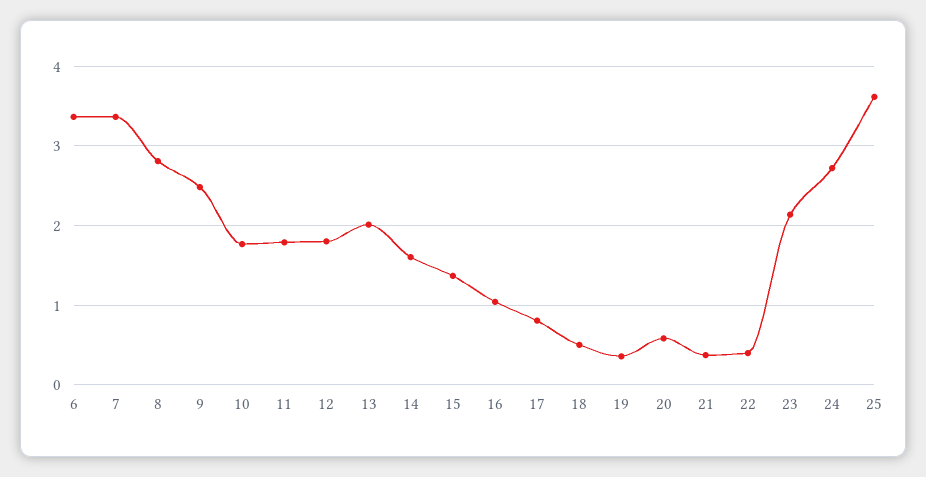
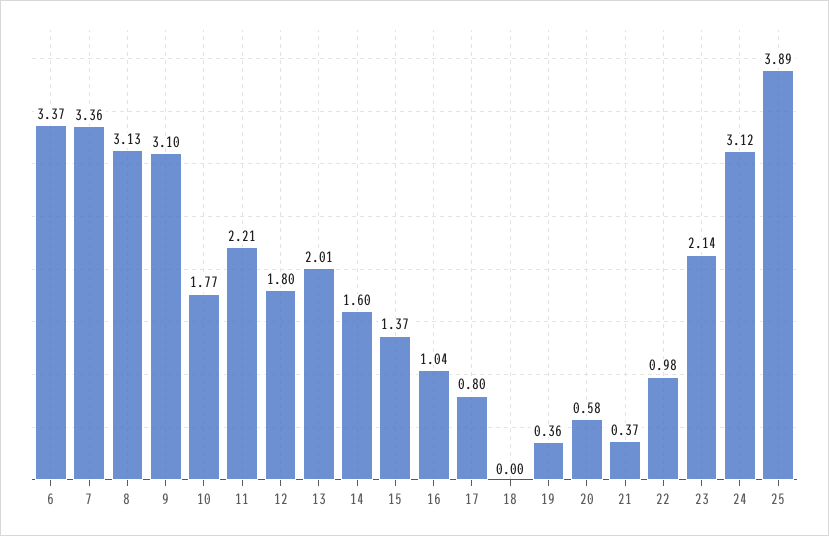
  {
    "6": 3.37,
    "7": 3.36,
-   "8": 2.8,
+   "8": 3.13,
-   "9": 2.5,
+   "9": 3.1,
    "10": 1.77,
-   "11": 1.8,
+   "11": 2.21,
    "12": 1.8,
    "13": 2.01,
    "14": 1.6,
    "15": 1.37,
    "16": 1.04,
    "17": 0.8,
-   "18": 0.5,
+   "18": 0,
    "19": 0.36,
    "20": 0.58,
    "21": 0.37,
-   "22": 0.4,
+   "22": 0.98,
    "23": 2.14,
-   "24": 2.7,
+   "24": 3.12,
-   "25": 3.6
+   "25": 3.89
  }

